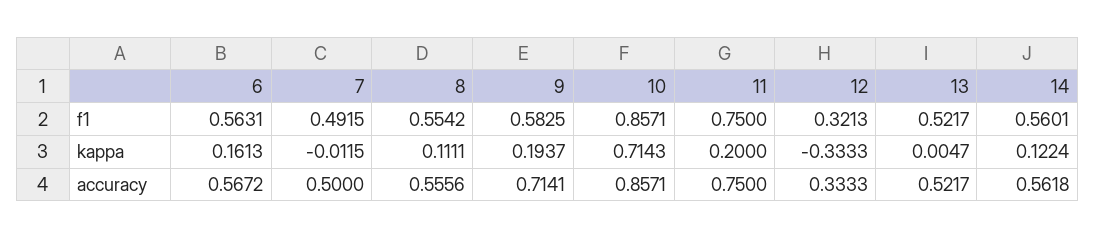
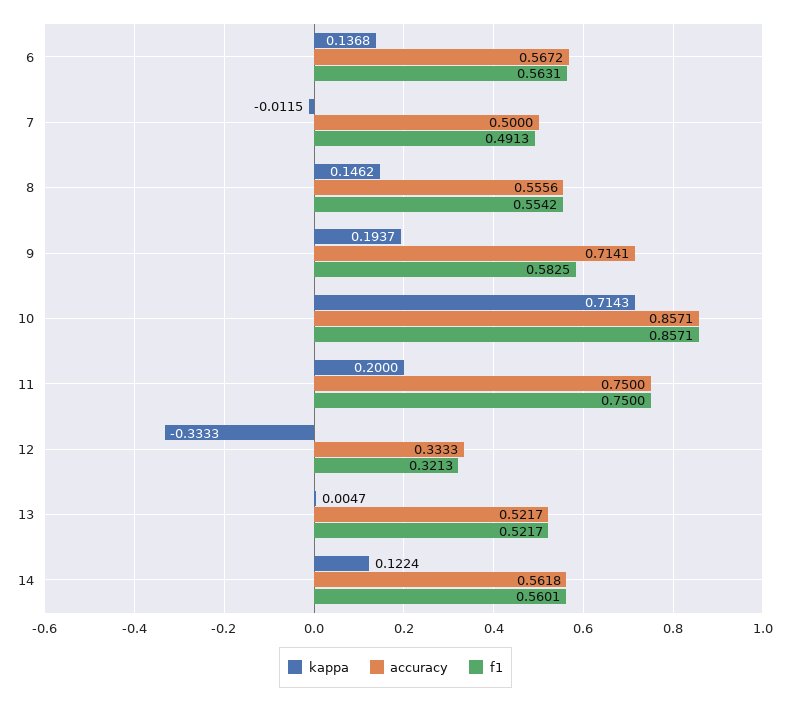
  {
    "f1": {
      "6": 0.5631,
-     "7": 0.4915,
+     "7": 0.4913,
      "8": 0.5542,
      "9": 0.5825,
      "10": 0.8571,
      "11": 0.75,
      "12": 0.3213,
      "13": 0.5217,
      "14": 0.5601
    },
    "kappa": {
-     "6": 0.1613,
+     "6": 0.1368,
      "7": -0.0115,
-     "8": 0.1111,
+     "8": 0.1462,
      "9": 0.1937,
      "10": 0.7143,
      "11": 0.2,
      "12": -0.3333,
      "13": 0.0047,
      "14": 0.1224
    },
    "accuracy": {
      "6": 0.5672,
      "7": 0.5,
      "8": 0.5556,
      "9": 0.7141,
      "10": 0.8571,
      "11": 0.75,
      "12": 0.3333,
      "13": 0.5217,
      "14": 0.5618
    }
  }

